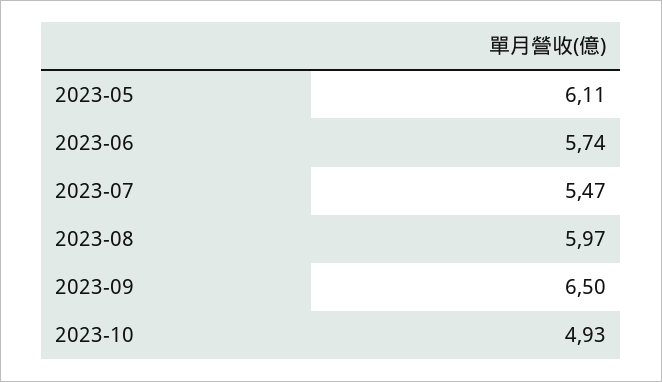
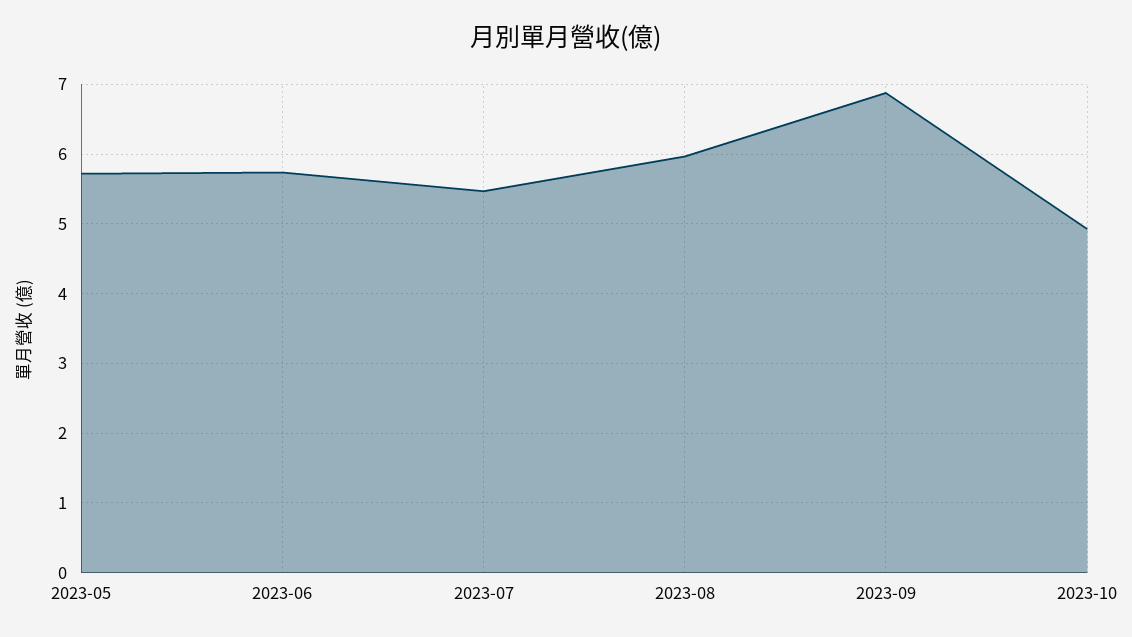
  {
-   "2023-05": 6.11,
+   "2023-05": 5.7,
    "2023-06": 5.74,
    "2023-07": 5.47,
    "2023-08": 5.97,
-   "2023-09": 6.5,
+   "2023-09": 6.9,
    "2023-10": 4.93
  }

